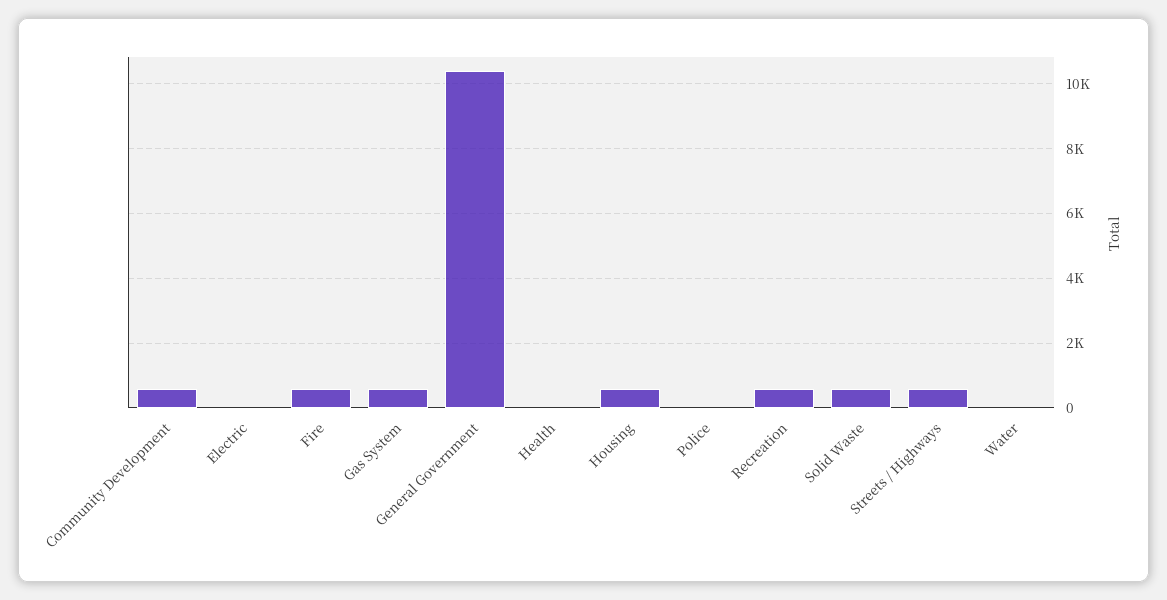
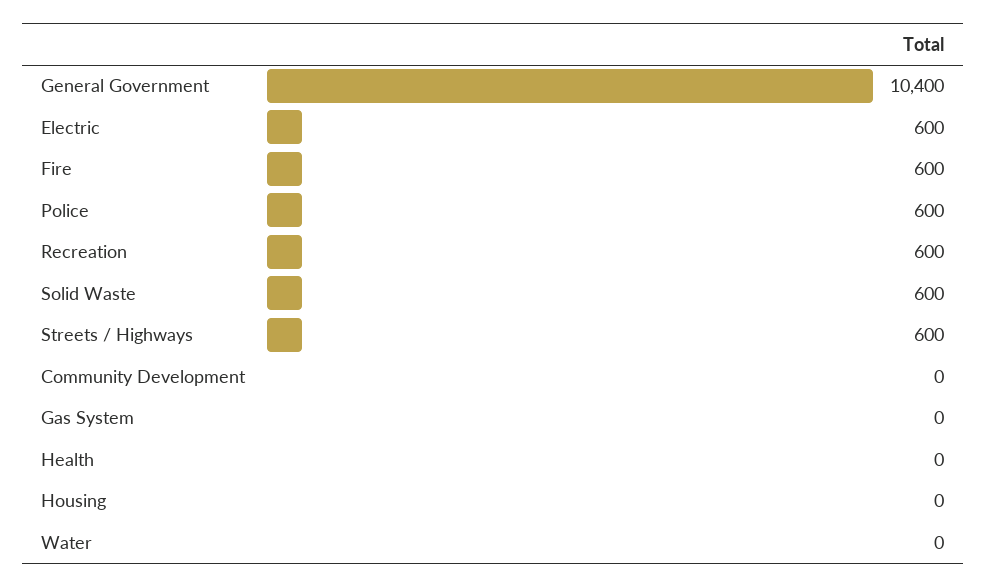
  {
-   "Community Development": 600,
+   "Community Development": 0,
-   "Electric": 0,
+   "Electric": 600,
    "Fire": 600,
-   "Gas System": 600,
+   "Gas System": 0,
    "General Government": 10400,
    "Health": 0,
-   "Housing": 600,
+   "Housing": 0,
-   "Police": 0,
+   "Police": 600,
    "Recreation": 600,
    "Solid Waste": 600,
    "Streets / Highways": 600,
    "Water": 0
  }

